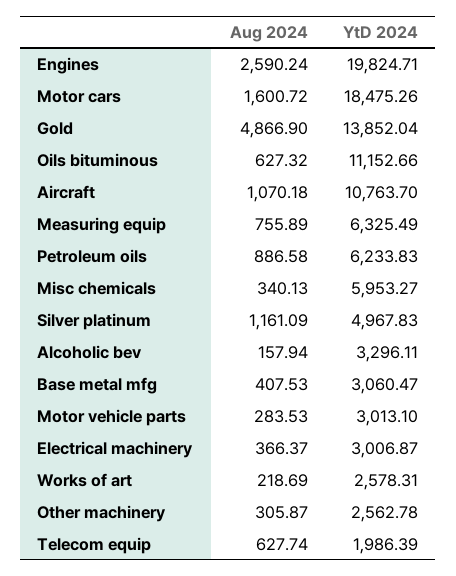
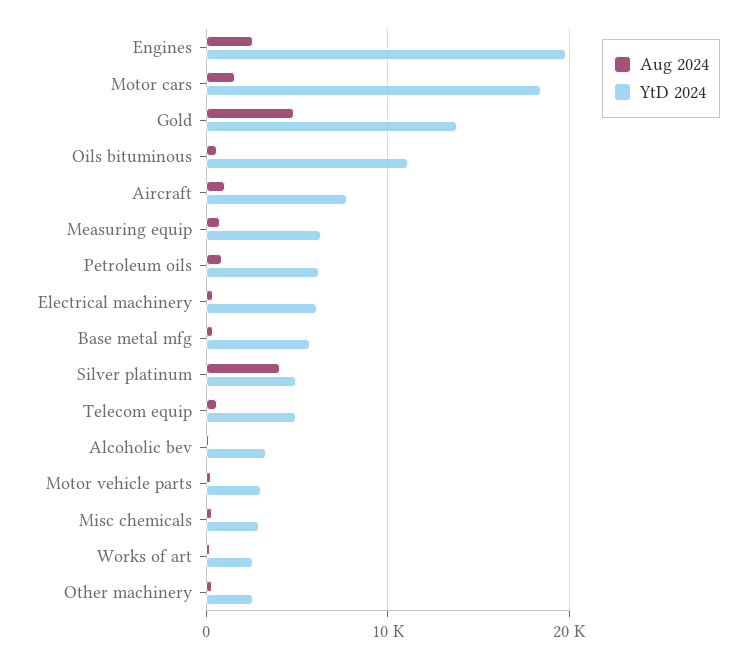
  {
    "Aug 2024": {
      "Engines": 2590.24,
      "Motor cars": 1600.72,
      "Gold": 4866.9,
      "Oils bituminous": 627.32,
      "Aircraft": 1070.18,
      "Measuring equip": 755.89,
      "Petroleum oils": 886.58,
      "Misc chemicals": 340.13,
-     "Silver platinum": 1161.09,
+     "Silver platinum": 4000,
      "Alcoholic bev": 157.94,
      "Base metal mfg": 407.53,
      "Motor vehicle parts": 283.53,
      "Electrical machinery": 366.37,
      "Works of art": 218.69,
      "Other machinery": 305.87,
      "Telecom equip": 627.74
    },
    "YtD 2024": {
      "Engines": 19824.71,
      "Motor cars": 18475.26,
      "Gold": 13852.04,
      "Oils bituminous": 11152.66,
-     "Aircraft": 10763.7,
+     "Aircraft": 8000,
      "Measuring equip": 6325.49,
      "Petroleum oils": 6233.83,
-     "Misc chemicals": 5953.27,
+     "Misc chemicals": 3000,
      "Silver platinum": 4967.83,
      "Alcoholic bev": 3296.11,
-     "Base metal mfg": 3060.47,
+     "Base metal mfg": 6000,
      "Motor vehicle parts": 3013.1,
-     "Electrical machinery": 3006.87,
+     "Electrical machinery": 6000,
      "Works of art": 2578.31,
      "Other machinery": 2562.78,
-     "Telecom equip": 1986.39
+     "Telecom equip": 5000
    }
  }

